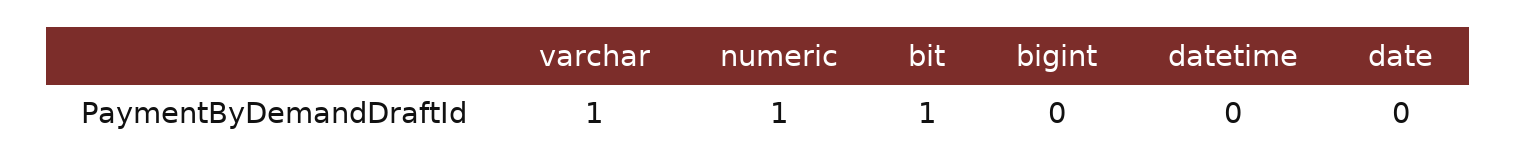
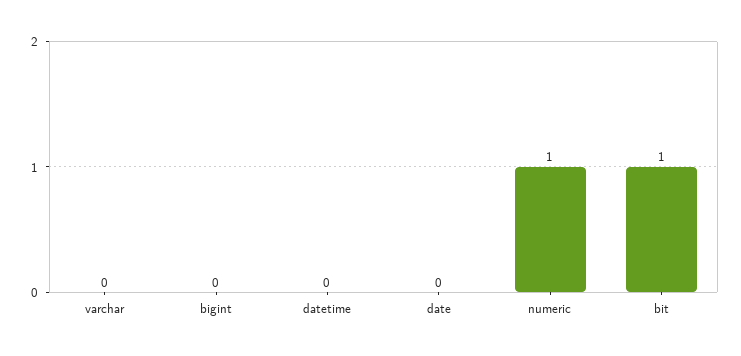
  {
-   "varchar": 1,
+   "varchar": 0,
    "numeric": 1,
    "bit": 1,
    "bigint": 0,
    "datetime": 0,
    "date": 0
  }

